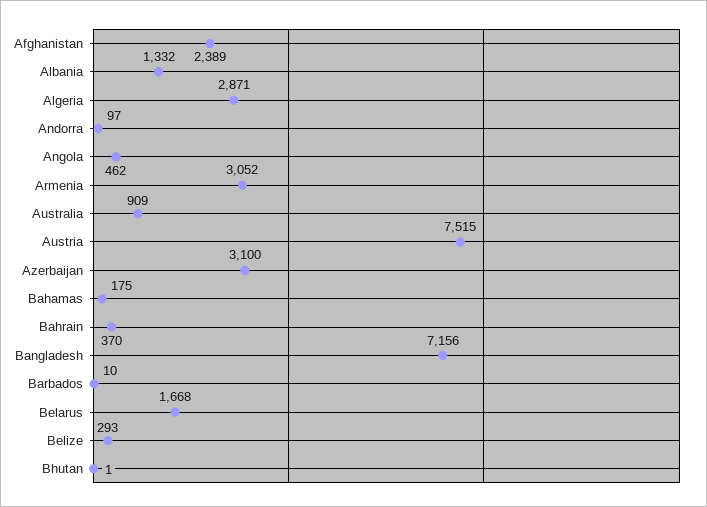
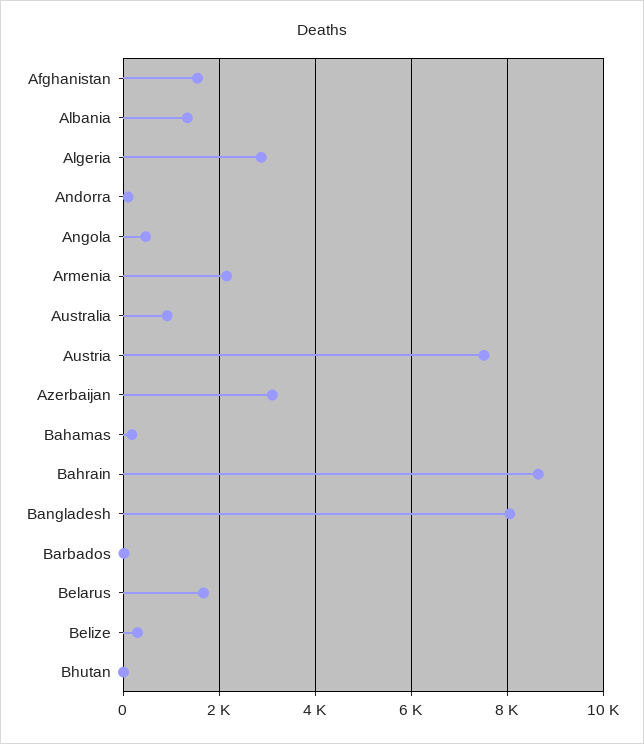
  {
-   "Afghanistan": 2389,
+   "Afghanistan": 1600,
    "Albania": 1332,
    "Algeria": 2871,
    "Andorra": 97,
    "Angola": 462,
-   "Armenia": 3052,
+   "Armenia": 2200,
    "Australia": 909,
    "Austria": 7515,
    "Azerbaijan": 3100,
    "Bahamas": 175,
-   "Bahrain": 370,
+   "Bahrain": 8600,
-   "Bangladesh": 7156,
+   "Bangladesh": 8000,
    "Barbados": 10,
    "Belarus": 1668,
    "Belize": 293,
    "Bhutan": 1
  }

